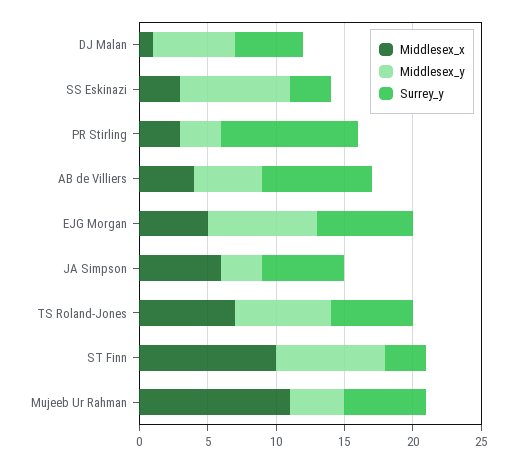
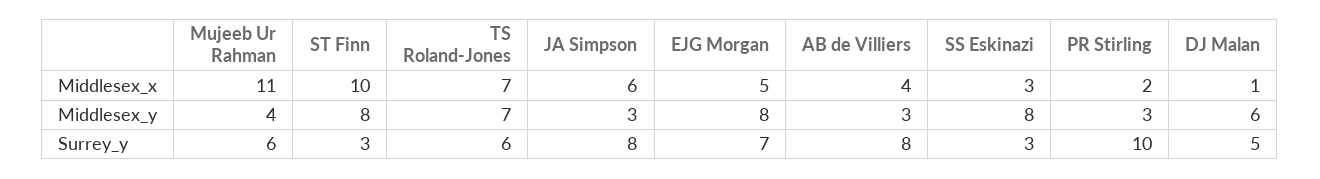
  {
    "Middlesex_x": {
      "DJ Malan": 1,
      "SS Eskinazi": 3,
-     "PR Stirling": 3,
+     "PR Stirling": 2,
      "AB de Villiers": 4,
      "EJG Morgan": 5,
      "JA Simpson": 6,
      "TS Roland-Jones": 7,
      "ST Finn": 10,
      "Mujeeb Ur Rahman": 11
    },
    "Middlesex_y": {
      "DJ Malan": 6,
      "SS Eskinazi": 8,
      "PR Stirling": 3,
-     "AB de Villiers": 5,
+     "AB de Villiers": 3,
      "EJG Morgan": 8,
      "JA Simpson": 3,
      "TS Roland-Jones": 7,
      "ST Finn": 8,
      "Mujeeb Ur Rahman": 4
    },
    "Surrey_y": {
      "DJ Malan": 5,
      "SS Eskinazi": 3,
      "PR Stirling": 10,
      "AB de Villiers": 8,
      "EJG Morgan": 7,
-     "JA Simpson": 6,
+     "JA Simpson": 8,
      "TS Roland-Jones": 6,
      "ST Finn": 3,
      "Mujeeb Ur Rahman": 6
    }
  }

